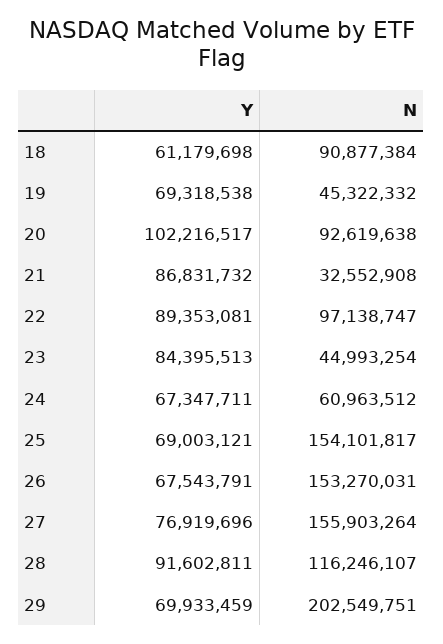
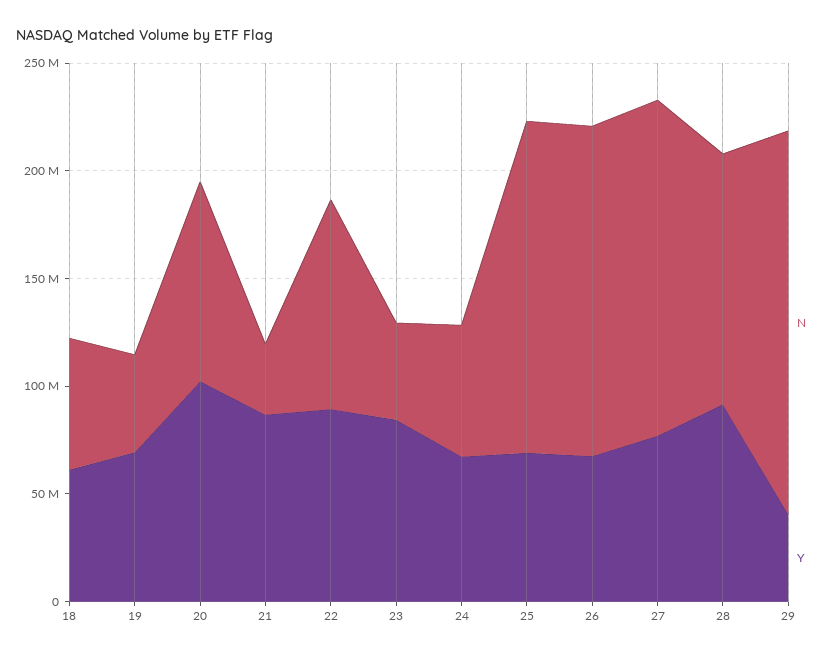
  {
    "Y": {
      "18": 61179698,
      "19": 69318538,
      "20": 102216517,
      "21": 86831732,
      "22": 89353081,
      "23": 84395513,
      "24": 67347711,
      "25": 69003121,
      "26": 67543791,
      "27": 76919696,
      "28": 91602811,
-     "29": 69933459
+     "29": 40000000
    },
    "N": {
-     "18": 90877384,
+     "18": 60000000,
      "19": 45322332,
      "20": 92619638,
      "21": 32552908,
      "22": 97138747,
      "23": 44993254,
      "24": 60963512,
      "25": 154101817,
      "26": 153270031,
      "27": 155903264,
      "28": 116246107,
-     "29": 202549751
+     "29": 180000000
    }
  }

